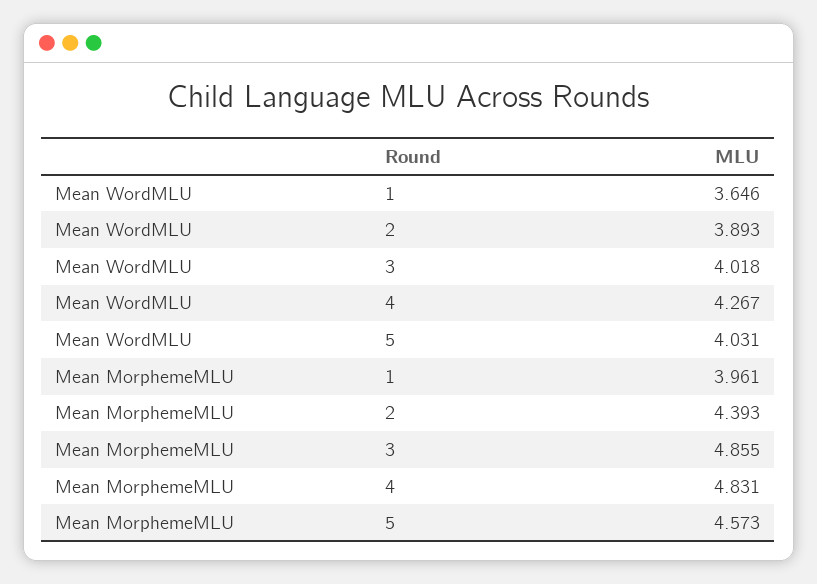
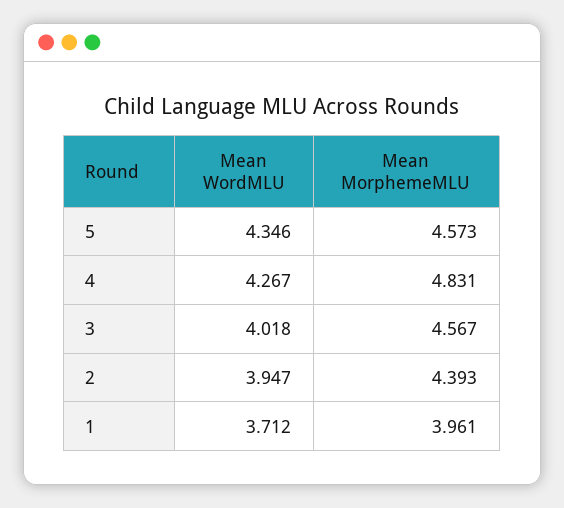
  {
    "Mean WordMLU": {
-     "1": 3.646,
+     "1": 3.712,
-     "2": 3.893,
+     "2": 3.947,
      "3": 4.018,
      "4": 4.267,
-     "5": 4.031
+     "5": 4.346
    },
    "Mean MorphemeMLU": {
      "1": 3.961,
      "2": 4.393,
-     "3": 4.855,
+     "3": 4.567,
      "4": 4.831,
      "5": 4.573
    }
  }

